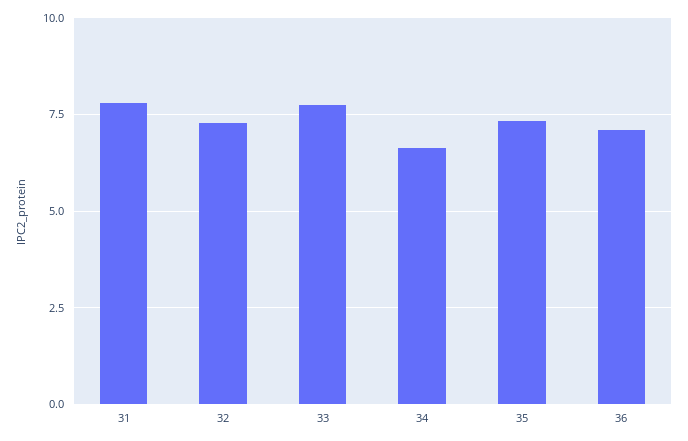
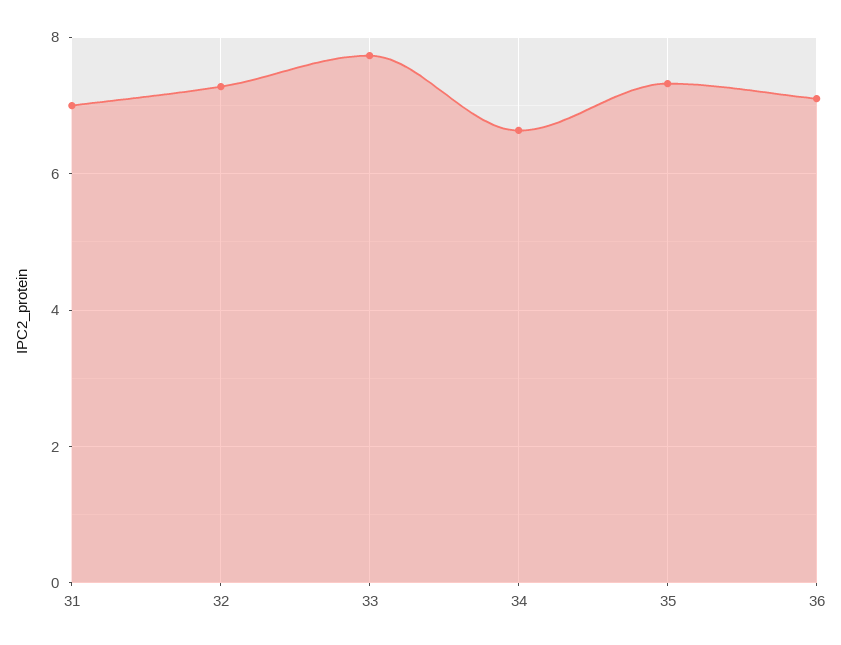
  {
-   "31": 7.75,
+   "31": 7,
    "32": 7.2,
    "33": 7.8,
    "34": 6.6,
    "35": 7.4,
    "36": 7.2
  }

